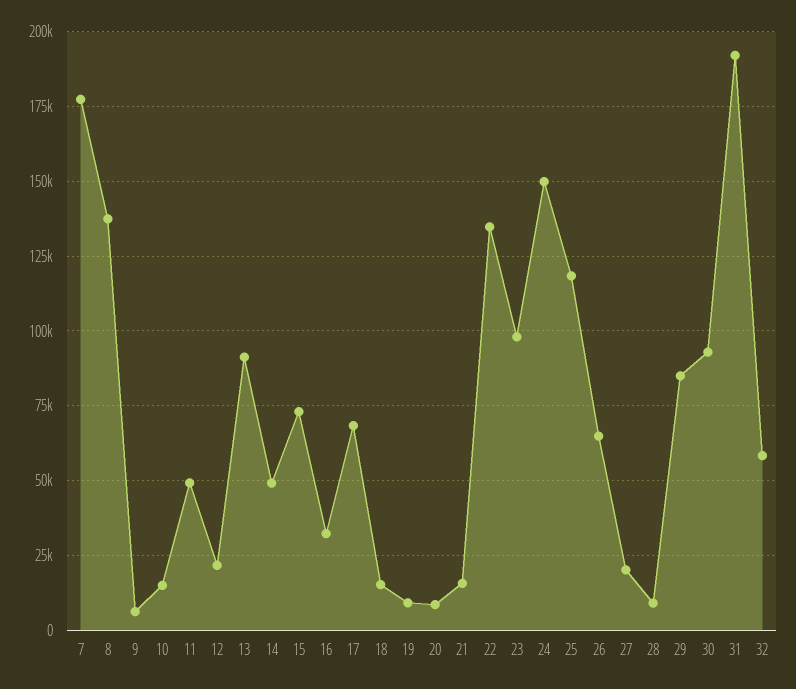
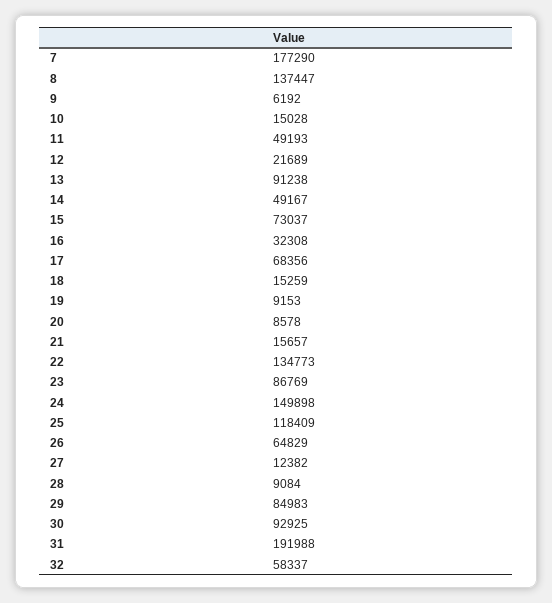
  {
    "7": 177290,
    "8": 137447,
    "9": 6192,
    "10": 15028,
    "11": 49193,
    "12": 21689,
    "13": 91238,
    "14": 49167,
    "15": 73037,
    "16": 32308,
    "17": 68356,
    "18": 15259,
    "19": 9153,
    "20": 8578,
    "21": 15657,
    "22": 134773,
-   "23": 97500,
+   "23": 86769,
    "24": 149898,
    "25": 118409,
    "26": 64829,
-   "27": 20000,
+   "27": 12382,
    "28": 9084,
    "29": 84983,
    "30": 92925,
    "31": 191988,
    "32": 58337
  }

